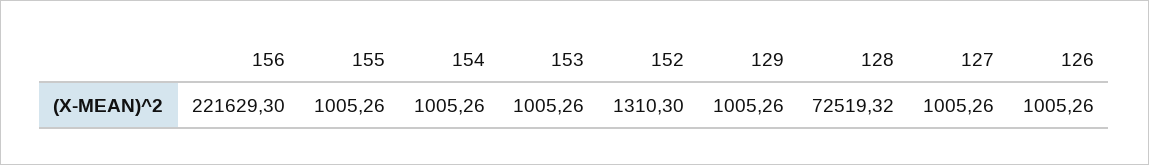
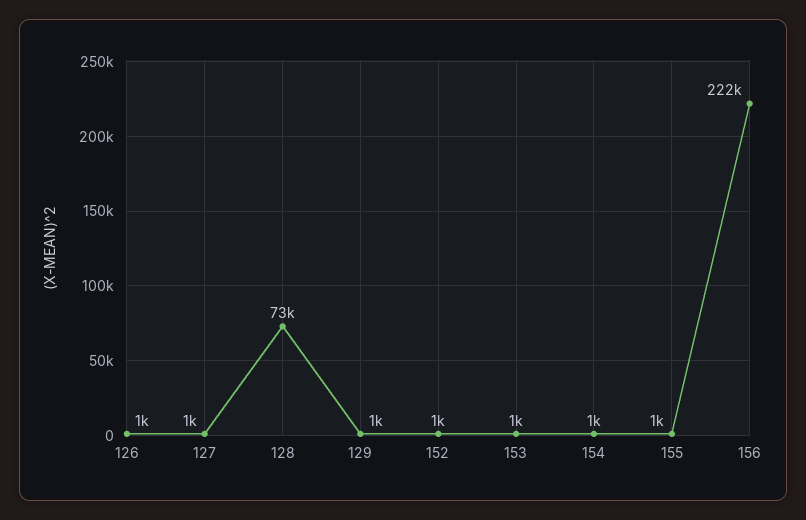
  {
    "156": 221629.3,
    "155": 1005.26,
    "154": 1005.26,
    "153": 1005.26,
-   "152": 1310.3,
+   "152": 1000,
    "129": 1005.26,
    "128": 72519.32,
    "127": 1005.26,
    "126": 1005.26
  }

